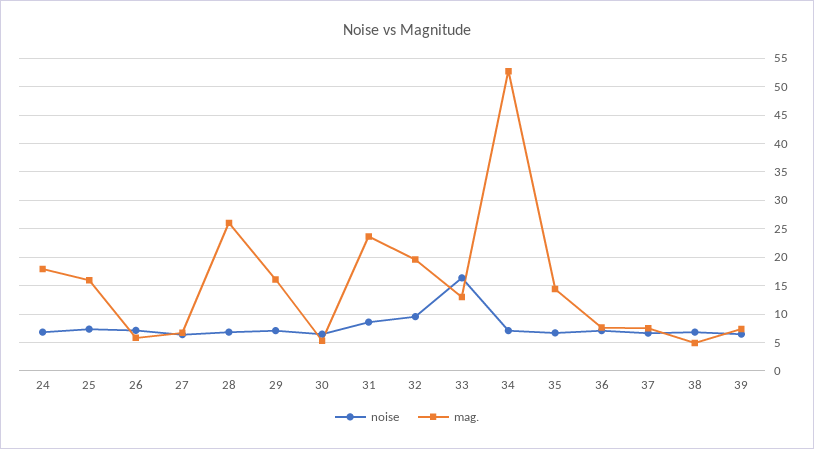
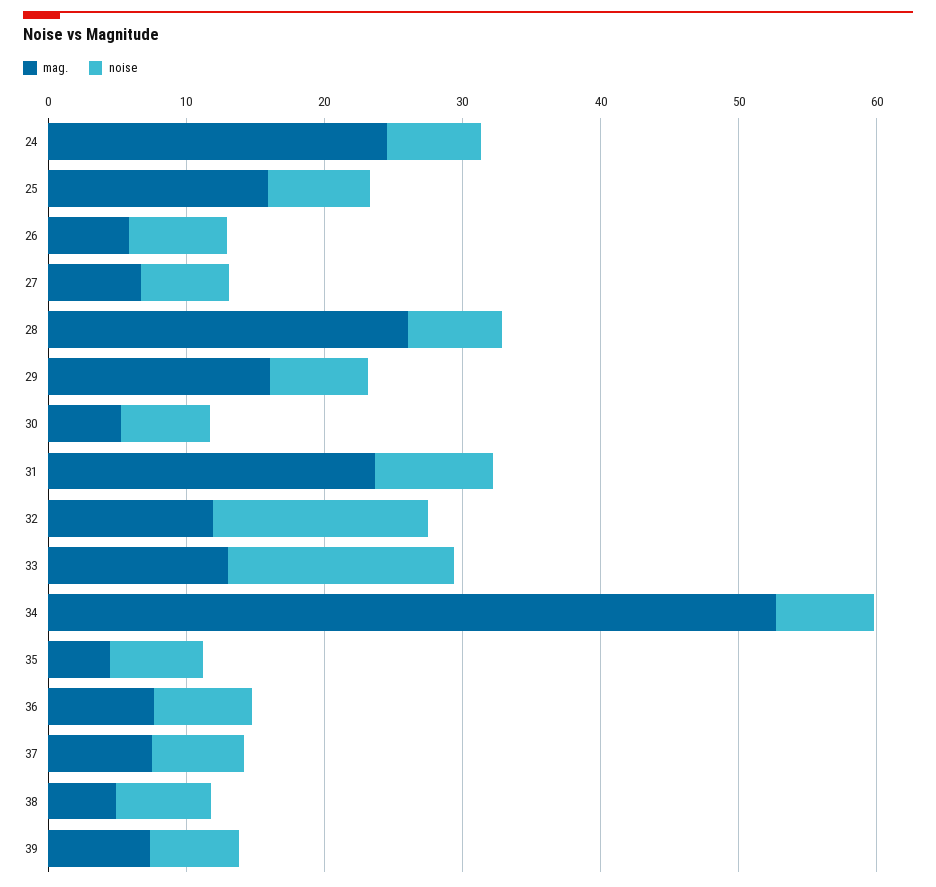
  {
    "noise": {
      "24": 6,
      "25": 8,
      "26": 8,
      "27": 6,
      "28": 6,
      "29": 8,
      "30": 6,
      "31": 8,
-     "32": 10,
+     "32": 16,
      "33": 16,
      "34": 8,
      "35": 6,
      "36": 8,
      "37": 6,
      "38": 6,
      "39": 6
    },
    "mag.": {
-     "24": 17.5,
+     "24": 24,
      "25": 16,
      "26": 6,
      "27": 6,
      "28": 26,
      "29": 16,
      "30": 6,
      "31": 24,
-     "32": 20,
+     "32": 12,
      "33": 14,
      "34": 52,
-     "35": 15,
+     "35": 4,
      "36": 8,
      "37": 8,
      "38": 4,
      "39": 8
    }
  }

